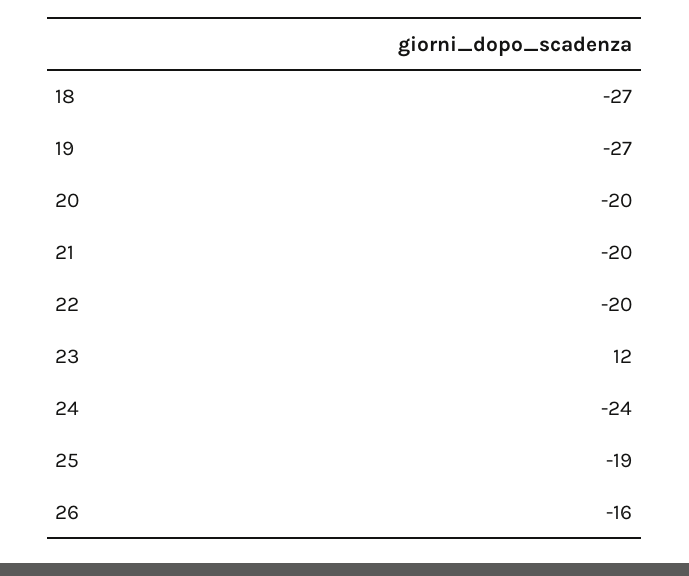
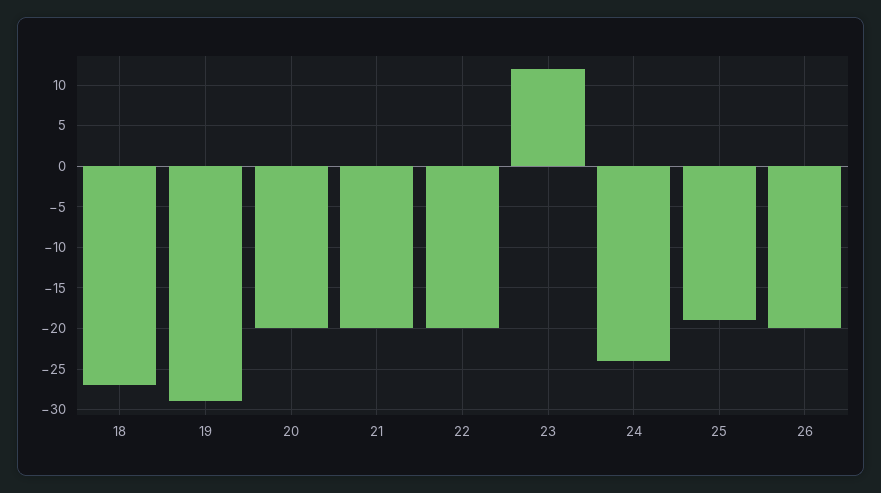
  {
    "18": -27,
-   "19": -27,
+   "19": -29,
    "20": -20,
    "21": -20,
    "22": -20,
    "23": 12,
    "24": -24,
    "25": -19,
-   "26": -16
+   "26": -20
  }

